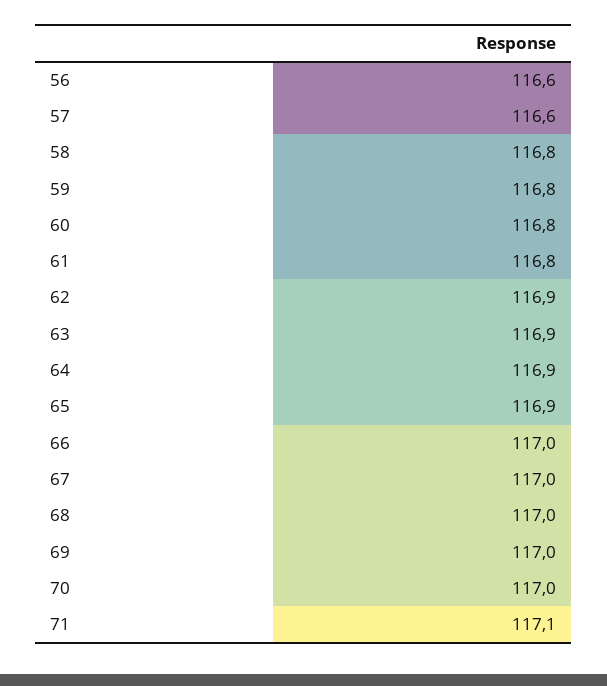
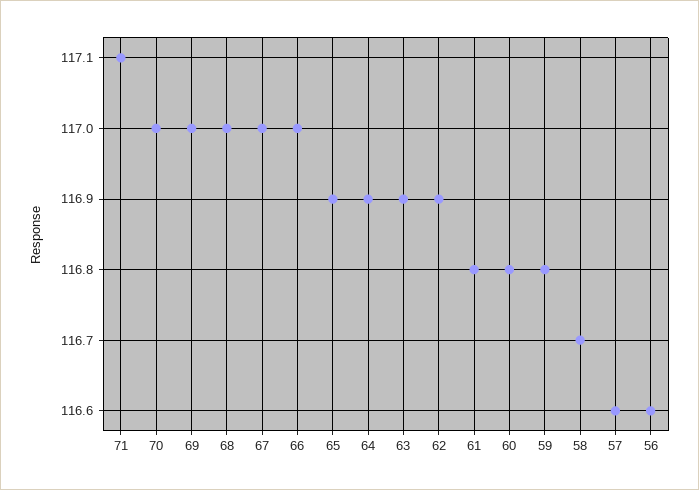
  {
    "56": 116.6,
    "57": 116.6,
-   "58": 116.8,
+   "58": 116.7,
    "59": 116.8,
    "60": 116.8,
    "61": 116.8,
    "62": 116.9,
    "63": 116.9,
    "64": 116.9,
    "65": 116.9,
    "66": 117,
    "67": 117,
    "68": 117,
    "69": 117,
    "70": 117,
    "71": 117.1
  }

